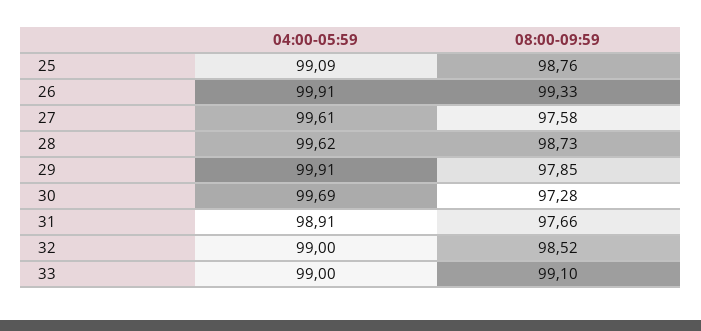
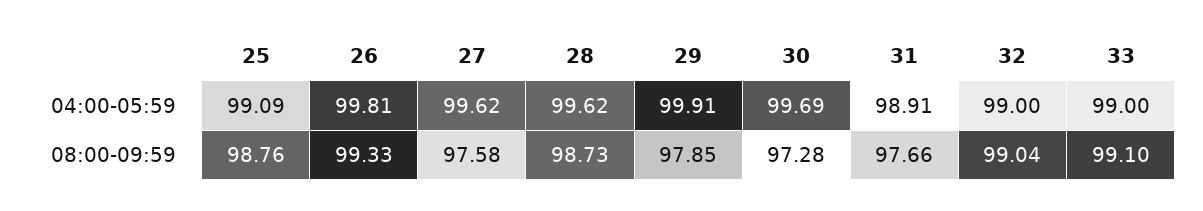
  {
    "04:00-05:59": {
      "25": 99.09,
-     "26": 99.91,
+     "26": 99.81,
-     "27": 99.61,
+     "27": 99.62,
      "28": 99.62,
      "29": 99.91,
      "30": 99.69,
      "31": 98.91,
      "32": 99,
      "33": 99
    },
    "08:00-09:59": {
      "25": 98.76,
      "26": 99.33,
      "27": 97.58,
      "28": 98.73,
      "29": 97.85,
      "30": 97.28,
      "31": 97.66,
-     "32": 98.52,
+     "32": 99.04,
      "33": 99.1
    }
  }

